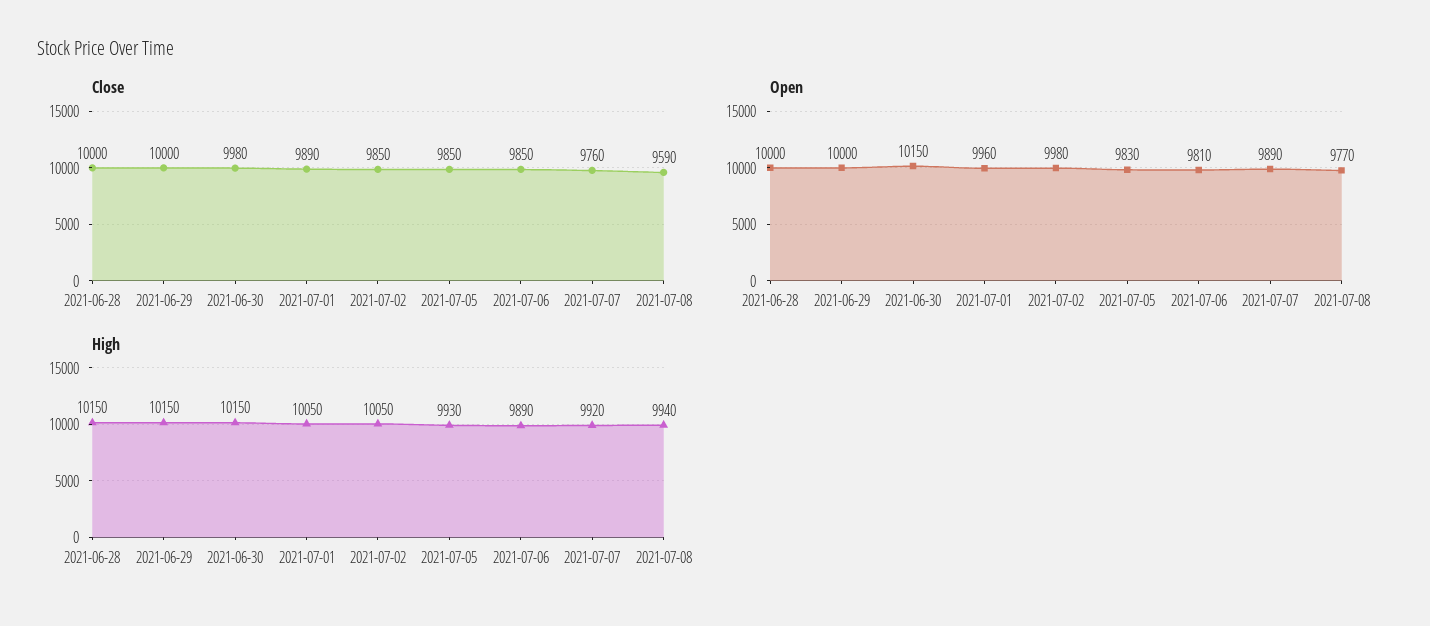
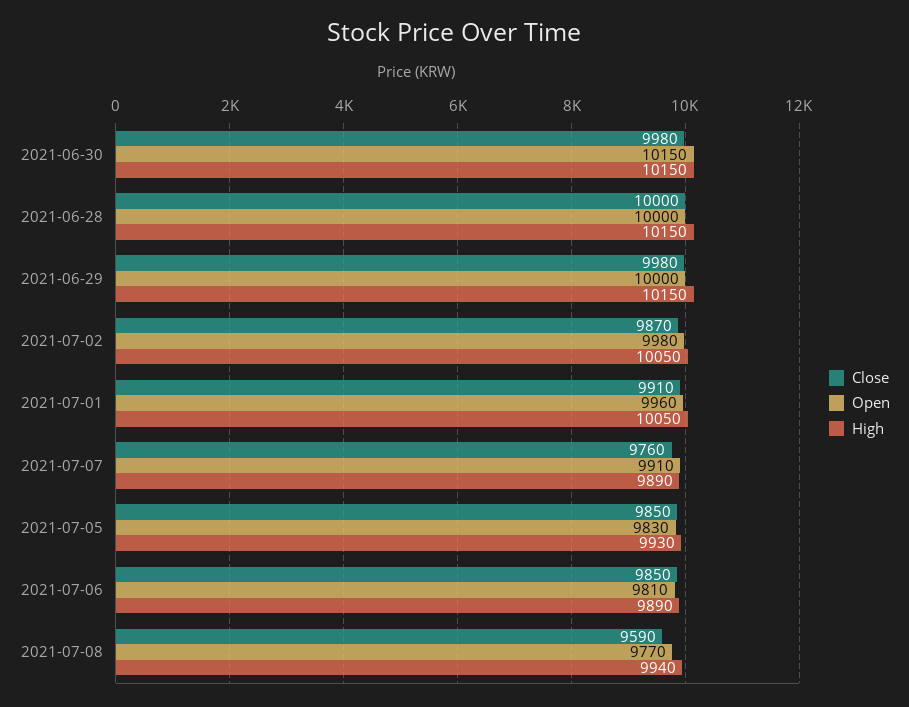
  {
    "Close": {
      "2021-06-28": 10000,
-     "2021-06-29": 10000,
+     "2021-06-29": 9980,
      "2021-06-30": 9980,
-     "2021-07-01": 9890,
+     "2021-07-01": 9910,
-     "2021-07-02": 9850,
+     "2021-07-02": 9870,
      "2021-07-05": 9850,
      "2021-07-06": 9850,
      "2021-07-07": 9760,
      "2021-07-08": 9590
    },
    "Open": {
      "2021-06-28": 10000,
      "2021-06-29": 10000,
      "2021-06-30": 10150,
      "2021-07-01": 9960,
      "2021-07-02": 9980,
      "2021-07-05": 9830,
      "2021-07-06": 9810,
-     "2021-07-07": 9890,
+     "2021-07-07": 9910,
      "2021-07-08": 9770
    },
    "High": {
      "2021-06-28": 10150,
      "2021-06-29": 10150,
      "2021-06-30": 10150,
      "2021-07-01": 10050,
      "2021-07-02": 10050,
      "2021-07-05": 9930,
      "2021-07-06": 9890,
-     "2021-07-07": 9920,
+     "2021-07-07": 9890,
      "2021-07-08": 9940
    }
  }

